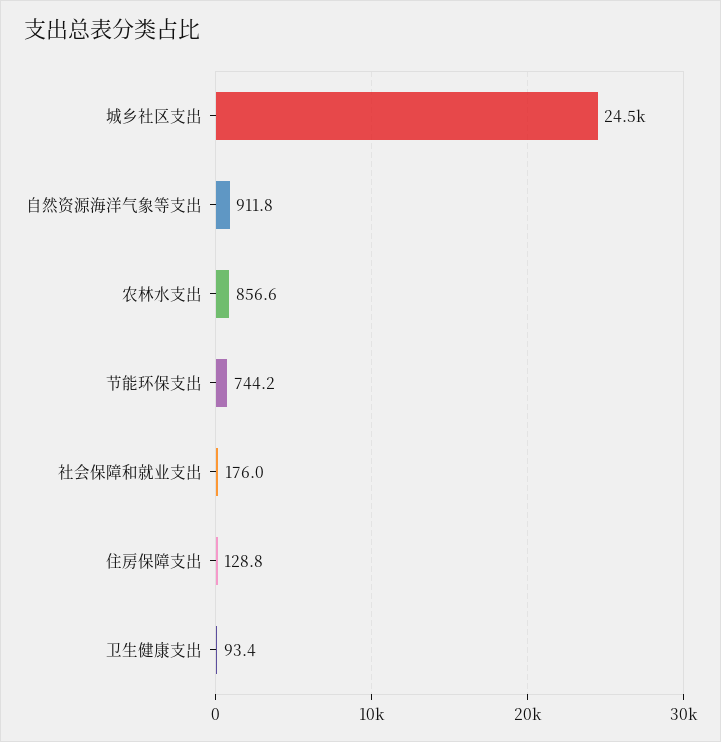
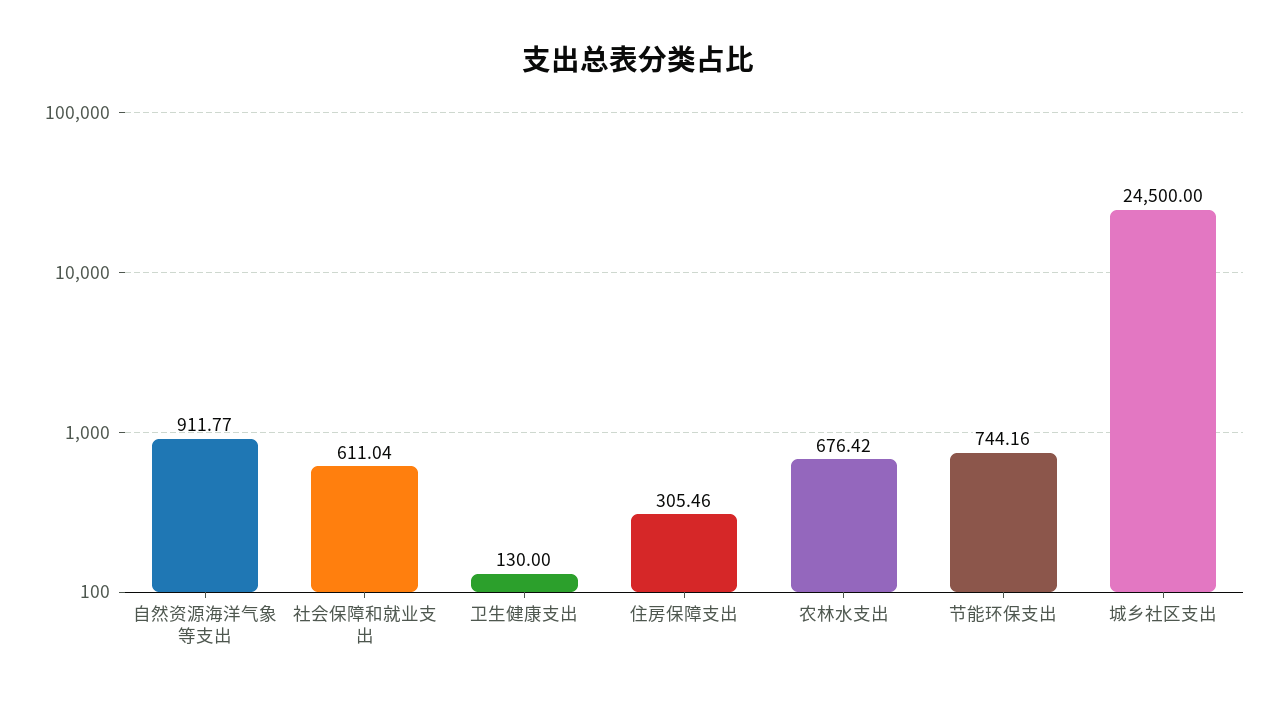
  {
    "城乡社区支出": 24500,
    "自然资源海洋气象等支出": 911.77,
-   "农林水支出": 856.6,
+   "农林水支出": 676.42,
    "节能环保支出": 744.16,
-   "社会保障和就业支出": 176,
+   "社会保障和就业支出": 611.04,
-   "住房保障支出": 128.8,
+   "住房保障支出": 305.46,
-   "卫生健康支出": 93.4
+   "卫生健康支出": 130
  }

